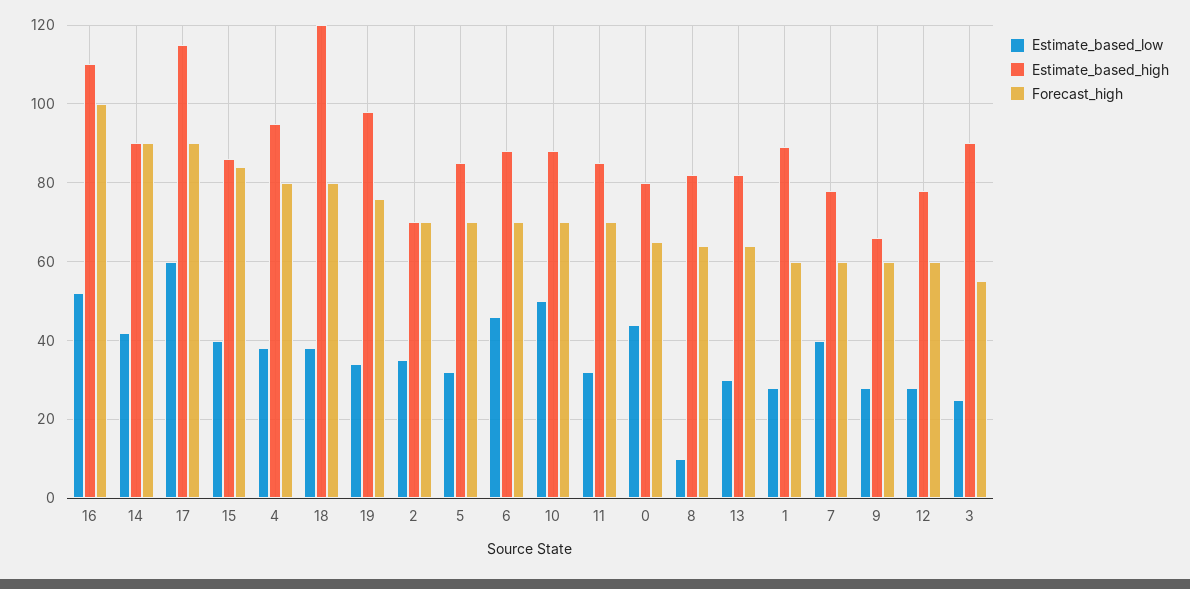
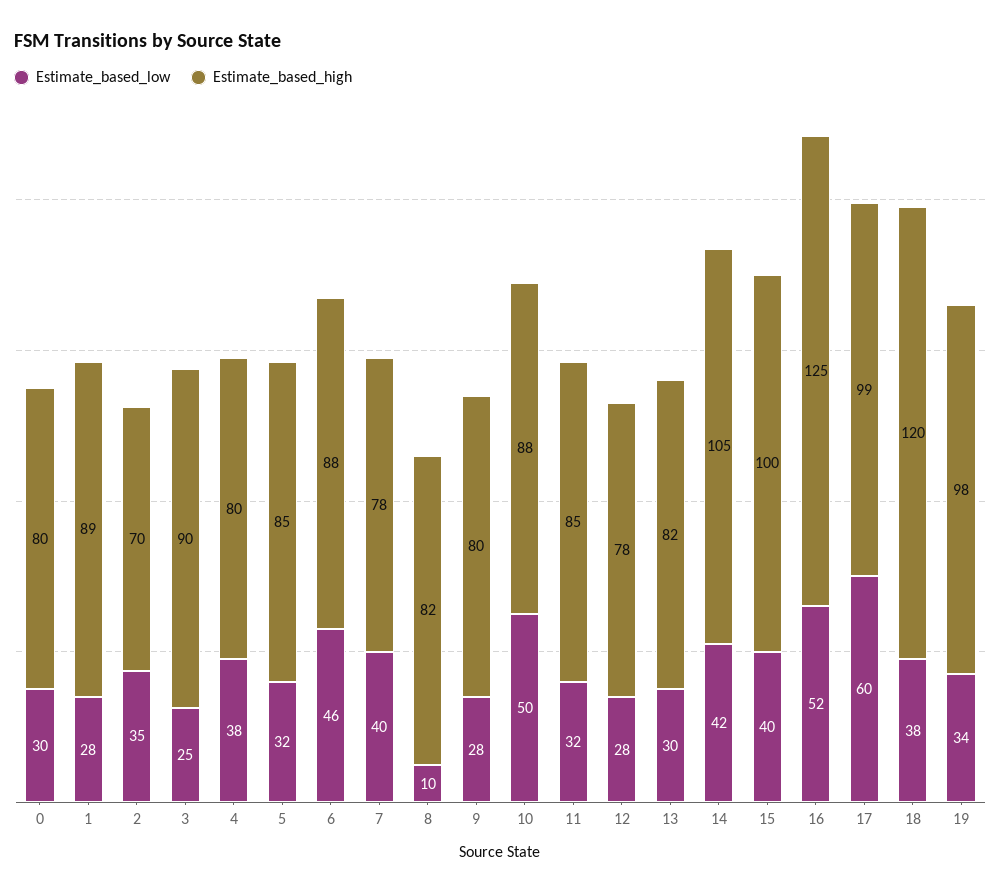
  {
    "Estimate_based_low": {
      "16": 52,
      "14": 42,
      "17": 60,
      "15": 40,
      "4": 38,
      "18": 38,
      "19": 34,
      "2": 35,
      "5": 32,
      "6": 46,
      "10": 50,
      "11": 32,
-     "0": 45,
+     "0": 30,
      "8": 10,
      "13": 30,
      "1": 28,
      "7": 40,
      "9": 28,
      "12": 28,
      "3": 25
    },
    "Estimate_based_high": {
-     "16": 110,
+     "16": 125,
-     "14": 90,
+     "14": 105,
-     "17": 115,
+     "17": 99,
-     "15": 85,
+     "15": 100,
-     "4": 95,
+     "4": 80,
      "18": 120,
      "19": 98,
      "2": 70,
      "5": 85,
      "6": 88,
      "10": 88,
      "11": 85,
      "0": 80,
      "8": 82,
      "13": 82,
      "1": 89,
      "7": 78,
-     "9": 65,
+     "9": 80,
      "12": 78,
      "3": 90
-   },
+   }
-   "Forecast_high": {
-     "16": 100,
-     "14": 90,
-     "17": 90,
-     "15": 85,
-     "4": 80,
-     "18": 80,
-     "19": 75,
-     "2": 70,
-     "5": 70,
-     "6": 70,
-     "10": 70,
-     "11": 70,
-     "0": 65,
-     "8": 65,
-     "13": 65,
-     "1": 60,
-     "7": 60,
-     "9": 60,
-     "12": 60,
-     "3": 55
-   }
  }

